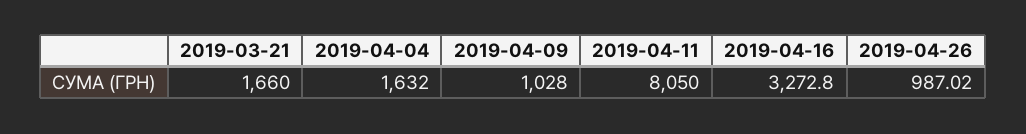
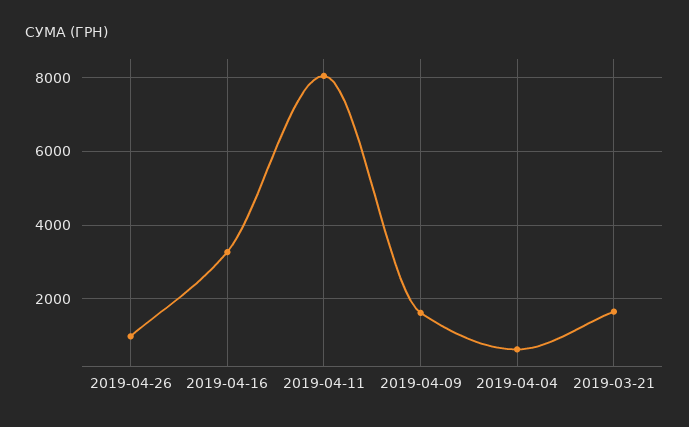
  {
    "2019-03-21": 1660,
-   "2019-04-04": 1632,
+   "2019-04-04": 600,
-   "2019-04-09": 1028,
+   "2019-04-09": 1600,
    "2019-04-11": 8050,
    "2019-04-16": 3272.8,
    "2019-04-26": 987.02
  }

